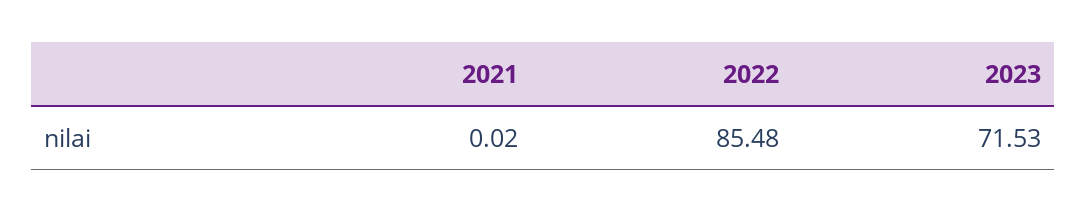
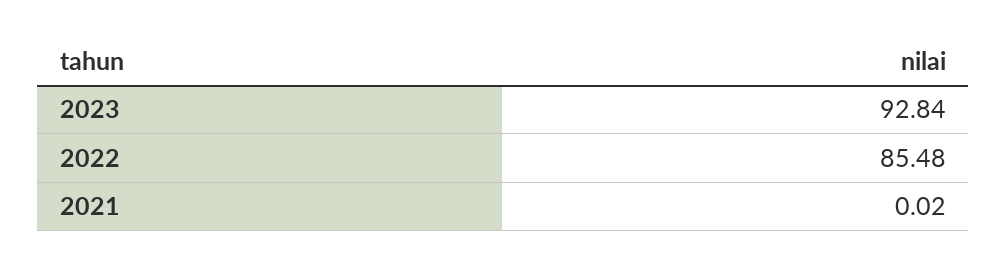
  {
    "2021": 0.02,
    "2022": 85.48,
-   "2023": 71.53
+   "2023": 92.84
  }

